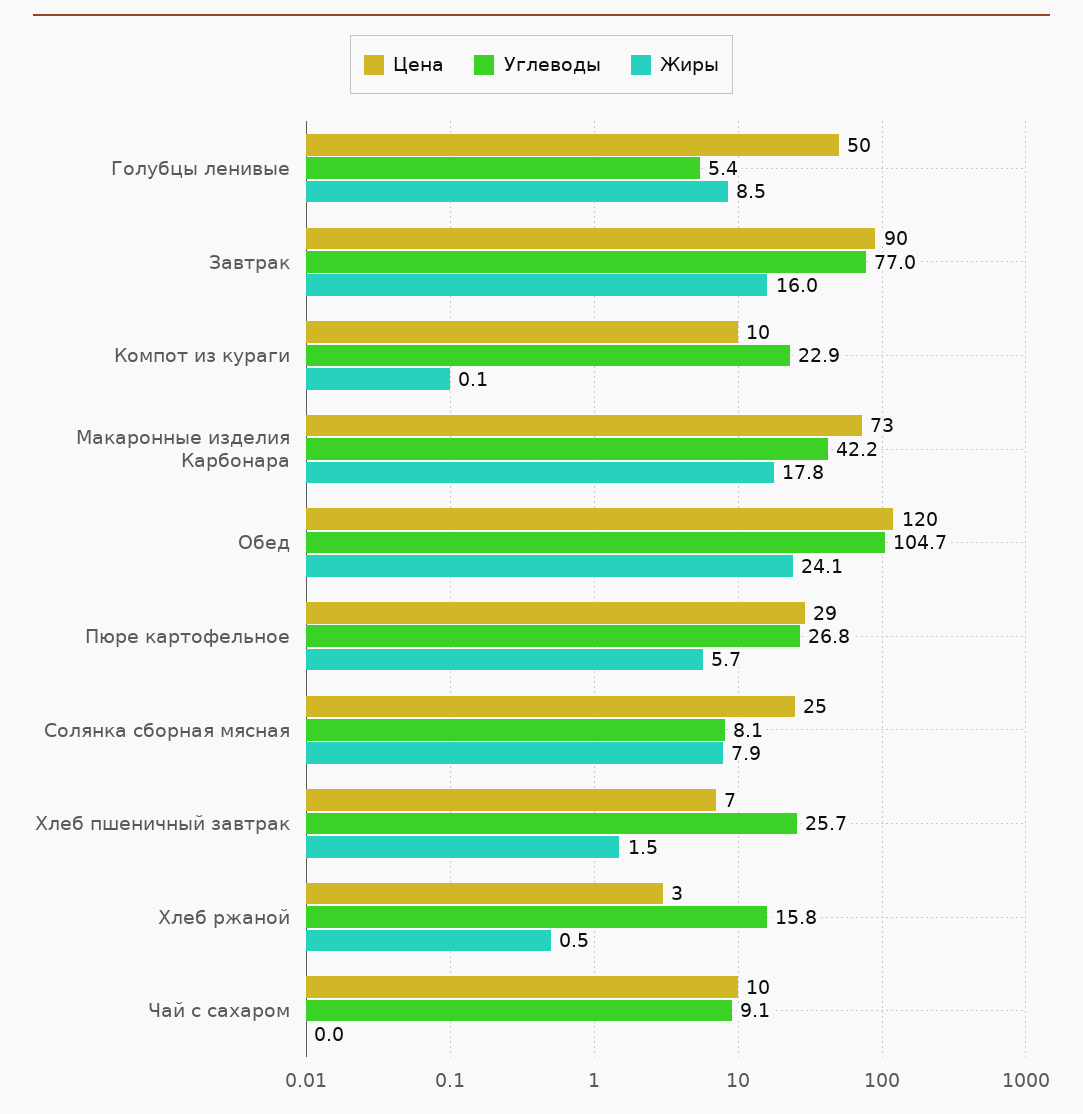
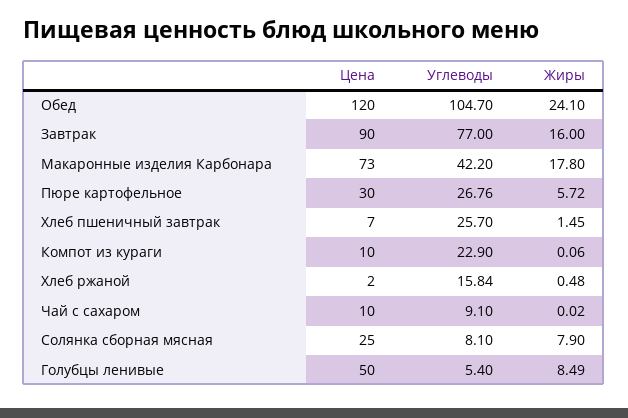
  {
    "Цена": {
      "Голубцы ленивые": 50,
      "Завтрак": 90,
      "Компот из кураги": 10,
      "Макаронные изделия Карбонара": 73,
      "Обед": 120,
-     "Пюре картофельное": 29,
+     "Пюре картофельное": 30,
      "Солянка сборная мясная": 25,
      "Хлеб пшеничный завтрак": 7,
-     "Хлеб ржаной": 3,
+     "Хлеб ржаной": 2,
      "Чай с сахаром": 10
    },
    "Углеводы": {
      "Голубцы ленивые": 5.4,
      "Завтрак": 77,
      "Компот из кураги": 22.9,
      "Макаронные изделия Карбонара": 42.2,
      "Обед": 104.7,
      "Пюре картофельное": 26.76,
      "Солянка сборная мясная": 8.1,
      "Хлеб пшеничный завтрак": 25.7,
      "Хлеб ржаной": 15.84,
      "Чай с сахаром": 9.1
    },
    "Жиры": {
      "Голубцы ленивые": 8.49,
      "Завтрак": 16,
      "Компот из кураги": 0.06,
      "Макаронные изделия Карбонара": 17.8,
      "Обед": 24.1,
      "Пюре картофельное": 5.72,
      "Солянка сборная мясная": 7.9,
      "Хлеб пшеничный завтрак": 1.45,
      "Хлеб ржаной": 0.48,
      "Чай с сахаром": 0.02
    }
  }

